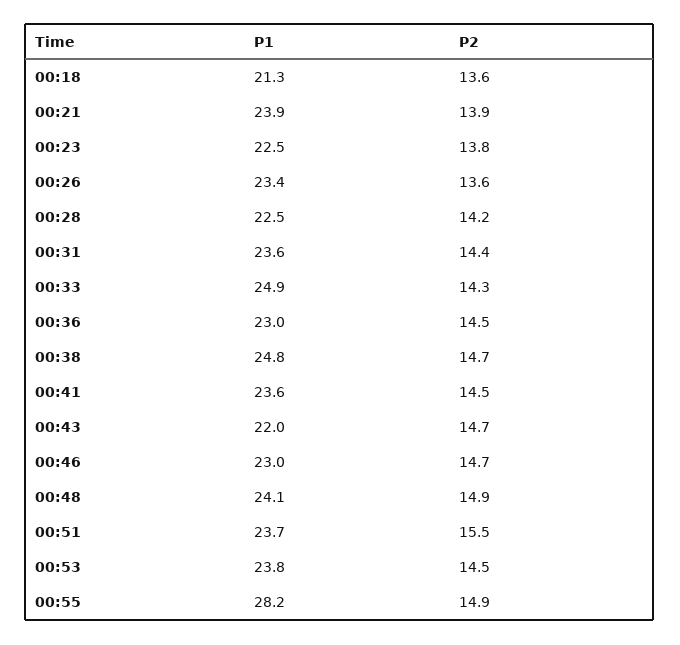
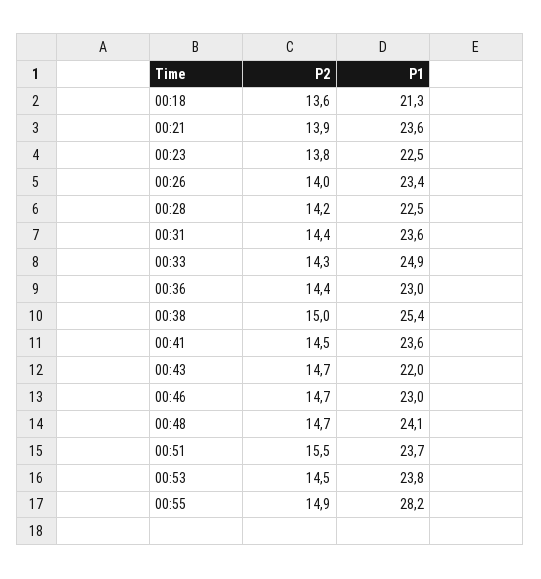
  {
    "P1": {
      "00:18": 21.3,
-     "00:21": 23.9,
+     "00:21": 23.6,
      "00:23": 22.5,
      "00:26": 23.4,
      "00:28": 22.5,
      "00:31": 23.6,
      "00:33": 24.9,
      "00:36": 23,
-     "00:38": 24.8,
+     "00:38": 25.4,
      "00:41": 23.6,
      "00:43": 22,
      "00:46": 23,
      "00:48": 24.1,
      "00:51": 23.7,
      "00:53": 23.8,
      "00:55": 28.2
    },
    "P2": {
      "00:18": 13.6,
      "00:21": 13.9,
      "00:23": 13.8,
-     "00:26": 13.6,
+     "00:26": 14,
      "00:28": 14.2,
      "00:31": 14.4,
      "00:33": 14.3,
-     "00:36": 14.5,
+     "00:36": 14.4,
-     "00:38": 14.7,
+     "00:38": 15,
      "00:41": 14.5,
      "00:43": 14.7,
      "00:46": 14.7,
-     "00:48": 14.9,
+     "00:48": 14.7,
      "00:51": 15.5,
      "00:53": 14.5,
      "00:55": 14.9
    }
  }

